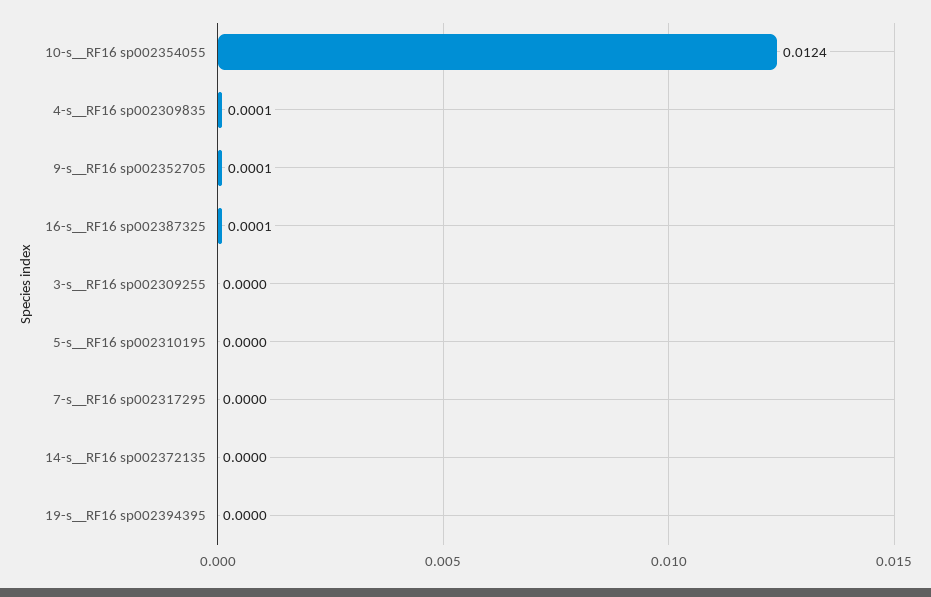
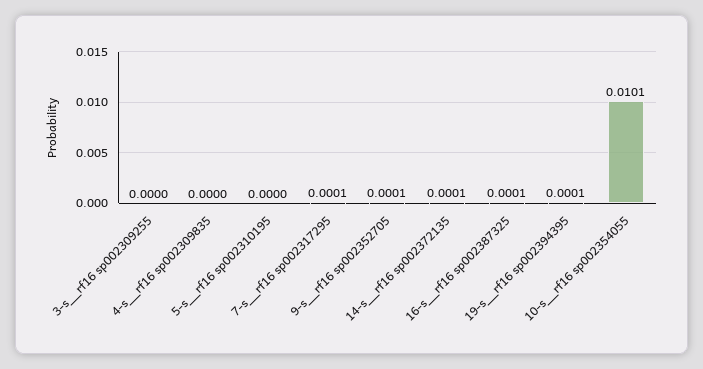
  {
-   "10-s__RF16 sp002354055": 0.0124,
+   "10-s__RF16 sp002354055": 0.0101,
-   "4-s__RF16 sp002309835": 0.0001,
+   "4-s__RF16 sp002309835": 0,
    "9-s__RF16 sp002352705": 0.0001,
    "16-s__RF16 sp002387325": 0.0001,
    "3-s__RF16 sp002309255": 0,
    "5-s__RF16 sp002310195": 0,
-   "7-s__RF16 sp002317295": 0,
+   "7-s__RF16 sp002317295": 0.0001,
-   "14-s__RF16 sp002372135": 0,
+   "14-s__RF16 sp002372135": 0.0001,
-   "19-s__RF16 sp002394395": 0
+   "19-s__RF16 sp002394395": 0.0001
  }

